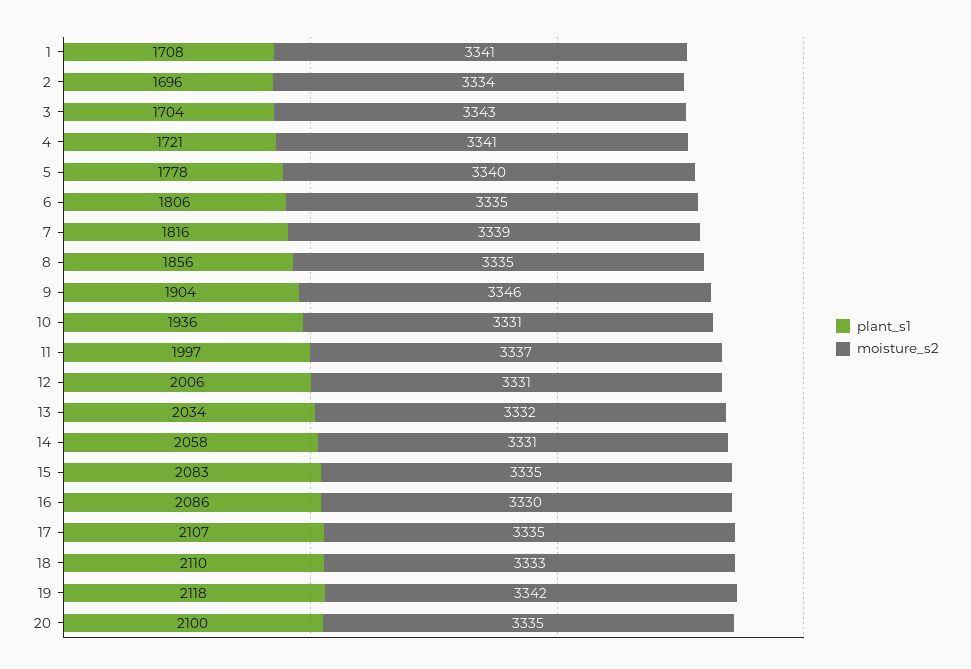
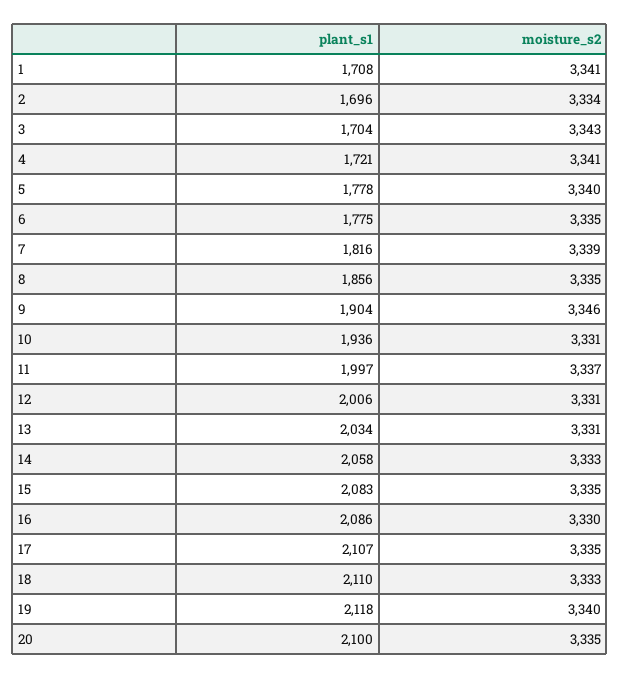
  {
    "plant_s1": {
      "1": 1708,
      "2": 1696,
      "3": 1704,
      "4": 1721,
      "5": 1778,
-     "6": 1806,
+     "6": 1775,
      "7": 1816,
      "8": 1856,
      "9": 1904,
      "10": 1936,
      "11": 1997,
      "12": 2006,
      "13": 2034,
      "14": 2058,
      "15": 2083,
      "16": 2086,
      "17": 2107,
      "18": 2110,
      "19": 2118,
      "20": 2100
    },
    "moisture_s2": {
      "1": 3341,
      "2": 3334,
      "3": 3343,
      "4": 3341,
      "5": 3340,
      "6": 3335,
      "7": 3339,
      "8": 3335,
      "9": 3346,
      "10": 3331,
      "11": 3337,
      "12": 3331,
-     "13": 3332,
+     "13": 3331,
-     "14": 3331,
+     "14": 3333,
      "15": 3335,
      "16": 3330,
      "17": 3335,
      "18": 3333,
-     "19": 3342,
+     "19": 3340,
      "20": 3335
    }
  }

